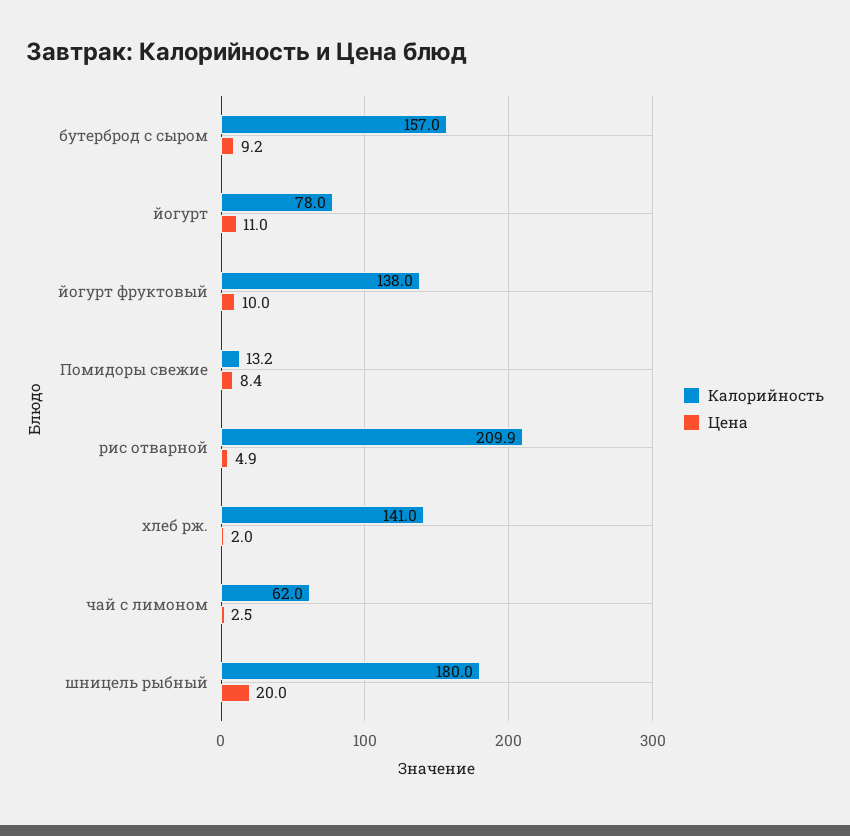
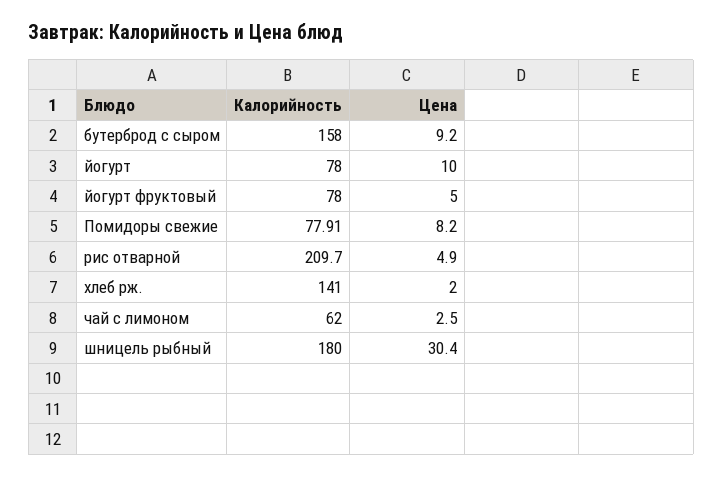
  {
    "Калорийность": {
-     "бутерброд с сыром": 157,
+     "бутерброд с сыром": 158,
      "йогурт": 78,
-     "йогурт фруктовый": 138,
+     "йогурт фруктовый": 78,
-     "Помидоры свежие": 13.2,
+     "Помидоры свежие": 77.91,
-     "рис отварной": 209.9,
+     "рис отварной": 209.7,
      "хлеб рж.": 141,
      "чай с лимоном": 62,
      "шницель рыбный": 180
    },
    "Цена": {
      "бутерброд с сыром": 9.2,
-     "йогурт": 11,
+     "йогурт": 10,
-     "йогурт фруктовый": 10,
+     "йогурт фруктовый": 5,
-     "Помидоры свежие": 8.4,
+     "Помидоры свежие": 8.2,
      "рис отварной": 4.9,
      "хлеб рж.": 2,
      "чай с лимоном": 2.5,
-     "шницель рыбный": 20
+     "шницель рыбный": 30.4
    }
  }

